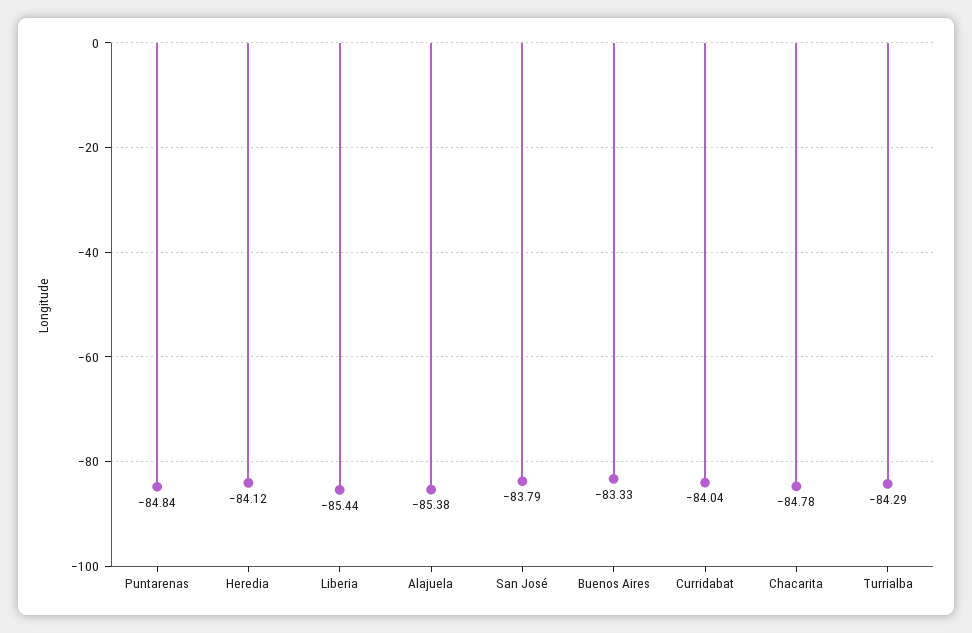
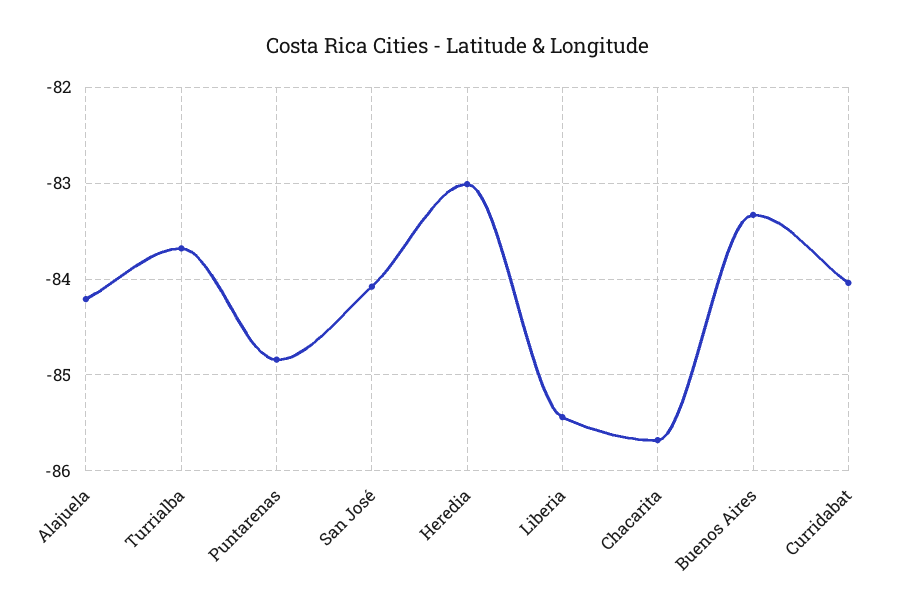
  {
    "Puntarenas": -84.84,
-   "Heredia": -84.12,
+   "Heredia": -83,
    "Liberia": -85.44,
-   "Alajuela": -85.38,
+   "Alajuela": -84.2,
-   "San José": -83.79,
+   "San José": -84.1,
    "Buenos Aires": -83.33,
    "Curridabat": -84.04,
-   "Chacarita": -84.78,
+   "Chacarita": -85.7,
-   "Turrialba": -84.29
+   "Turrialba": -83.7
  }

